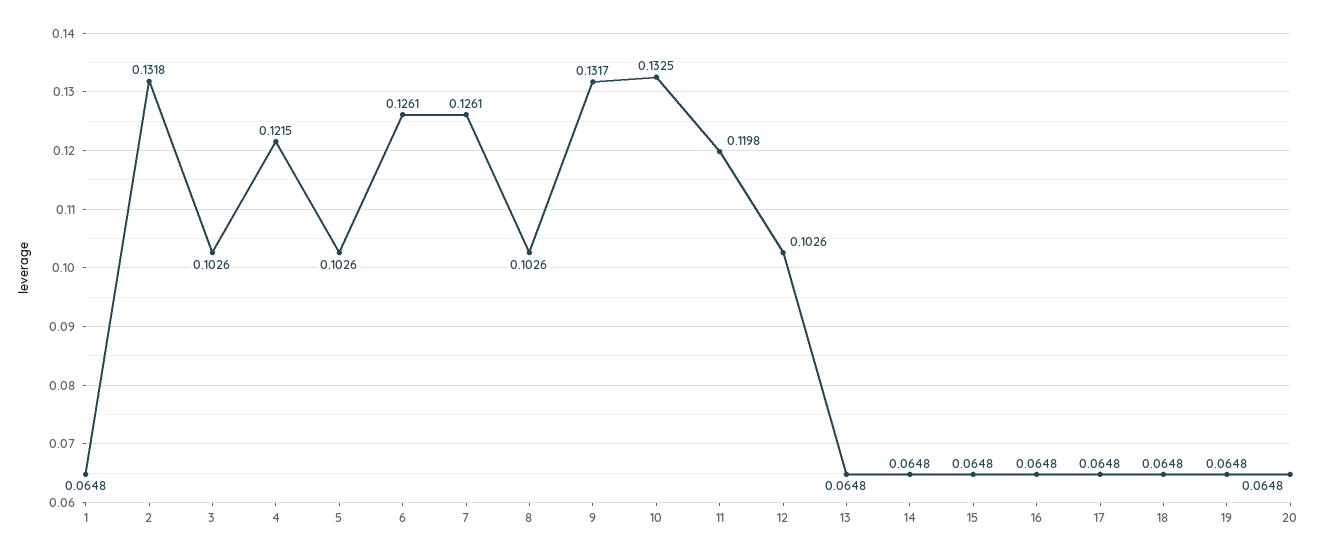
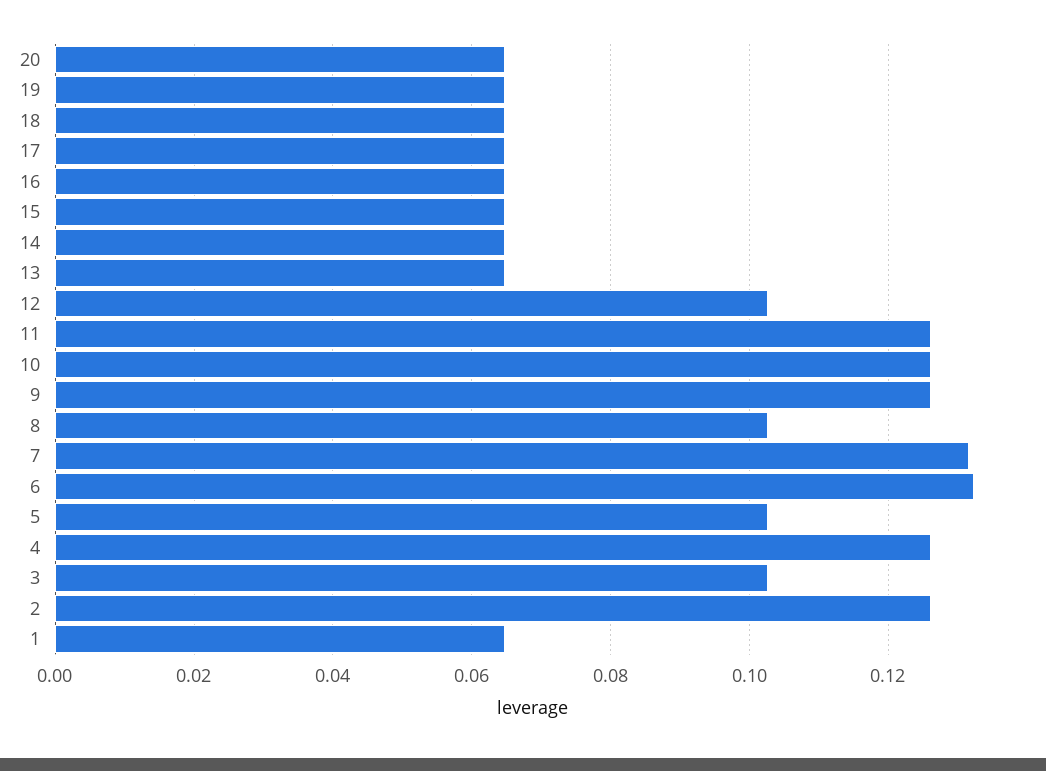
  {
    "1": 0.0648,
-   "2": 0.1318,
+   "2": 0.126,
    "3": 0.1026,
-   "4": 0.1215,
+   "4": 0.126,
    "5": 0.1026,
-   "6": 0.1261,
+   "6": 0.132,
-   "7": 0.1261,
+   "7": 0.132,
    "8": 0.1026,
-   "9": 0.1317,
+   "9": 0.126,
-   "10": 0.1325,
+   "10": 0.126,
-   "11": 0.1198,
+   "11": 0.126,
    "12": 0.1026,
    "13": 0.0648,
    "14": 0.0648,
    "15": 0.0648,
    "16": 0.0648,
    "17": 0.0648,
    "18": 0.0648,
    "19": 0.0648,
    "20": 0.0648
  }

